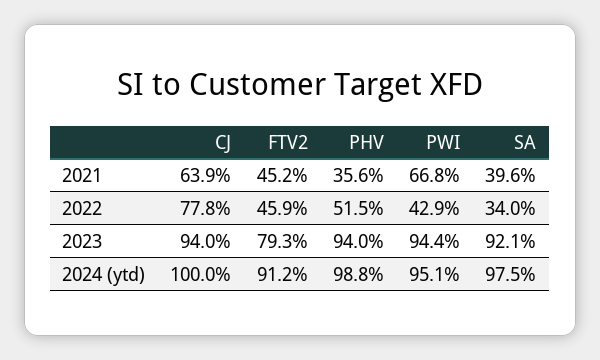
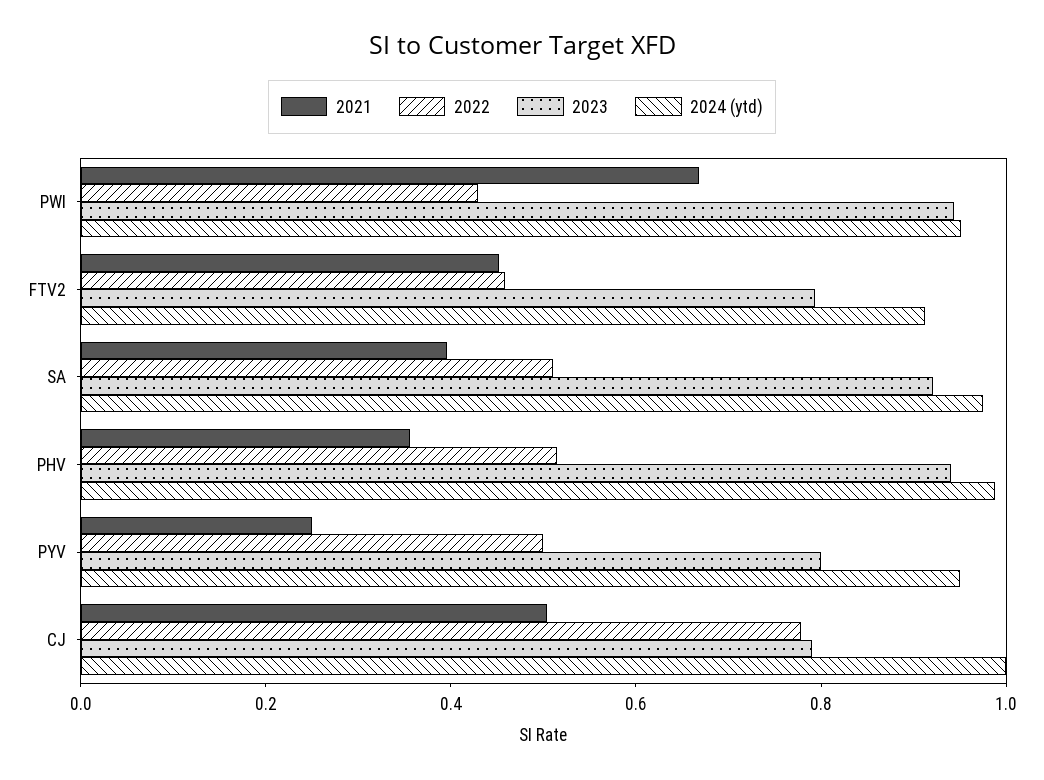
  {
    "2021": {
-     "CJ": 0.639,
+     "CJ": 0.5,
      "FTV2": 0.452,
      "PHV": 0.356,
      "PWI": 0.668,
-     "SA": 0.396
+     "SA": 0.396,
+     "PYV": 0.25
    },
    "2022": {
      "CJ": 0.778,
      "FTV2": 0.459,
      "PHV": 0.515,
      "PWI": 0.429,
-     "SA": 0.34
+     "SA": 0.5,
+     "PYV": 0.5
    },
    "2023": {
-     "CJ": 0.94,
+     "CJ": 0.8,
      "FTV2": 0.793,
      "PHV": 0.94,
      "PWI": 0.944,
-     "SA": 0.921
+     "SA": 0.921,
+     "PYV": 0.8
    },
    "2024 (ytd)": {
      "CJ": 1,
      "FTV2": 0.912,
      "PHV": 0.988,
      "PWI": 0.951,
-     "SA": 0.975
+     "SA": 0.975,
+     "PYV": 0.95
    }
  }

